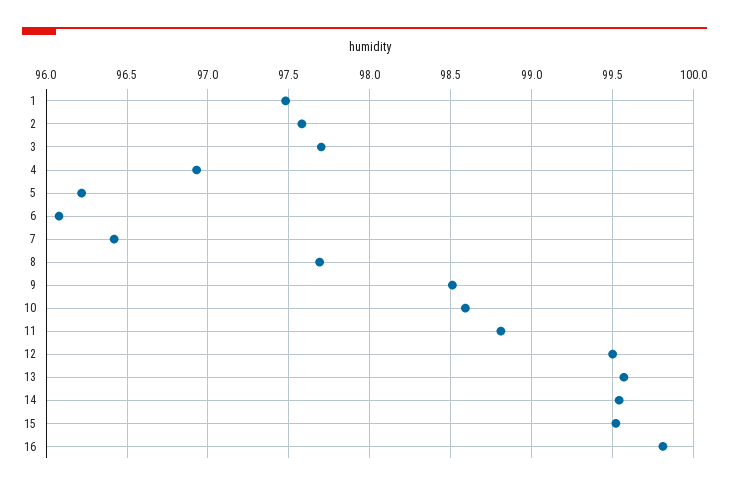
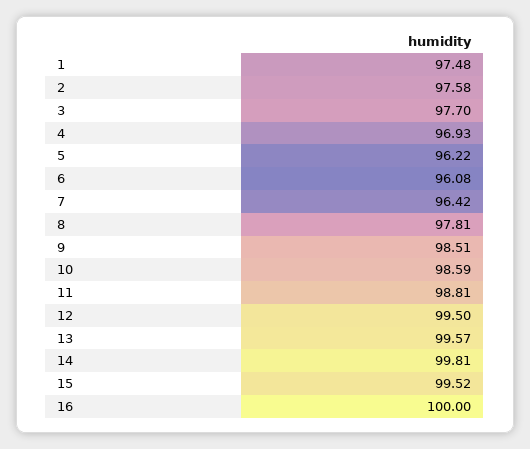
  {
    "1": 97.48,
    "2": 97.58,
    "3": 97.7,
    "4": 96.93,
    "5": 96.22,
    "6": 96.08,
    "7": 96.42,
-   "8": 97.7,
+   "8": 97.81,
    "9": 98.51,
    "10": 98.59,
    "11": 98.81,
    "12": 99.5,
    "13": 99.57,
-   "14": 99.55,
+   "14": 99.81,
    "15": 99.52,
-   "16": 99.8
+   "16": 100
  }

